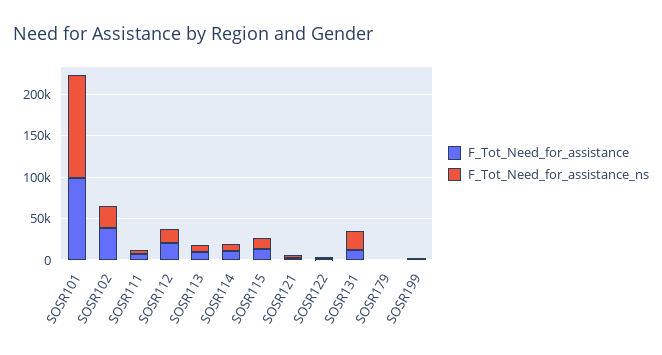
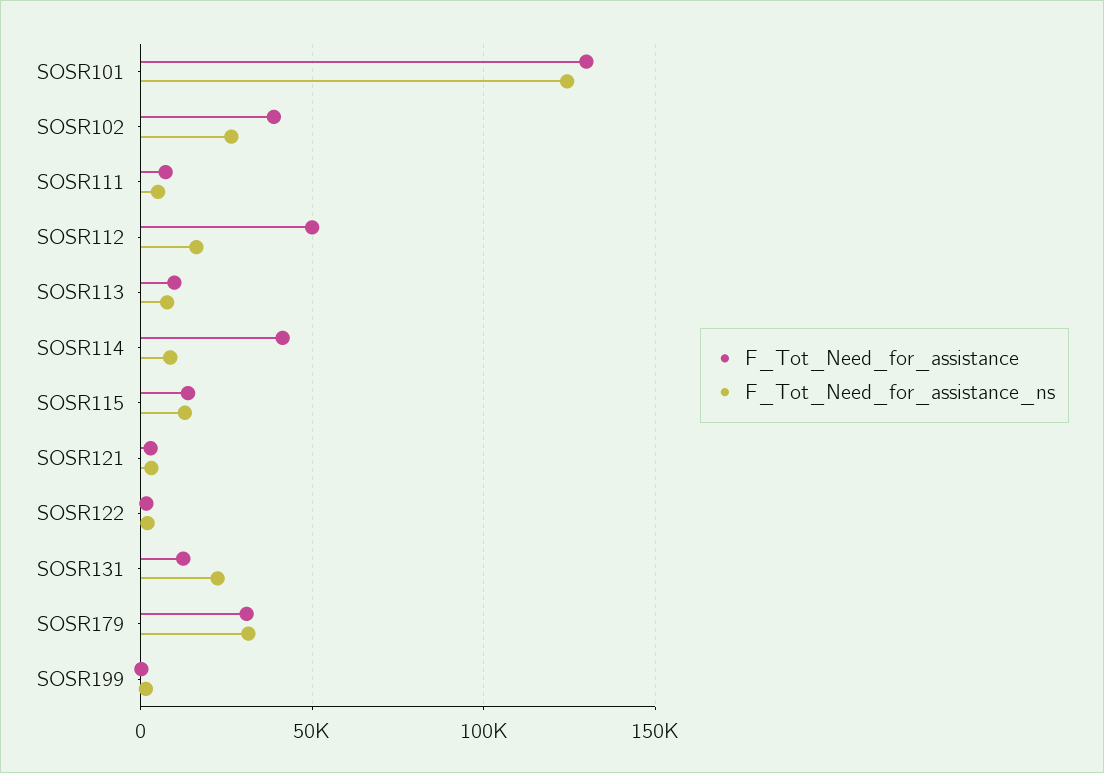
  {
    "F_Tot_Need_for_assistance": {
-     "SOSR101": 100000,
+     "SOSR101": 130000,
      "SOSR102": 40000,
      "SOSR111": 5000,
-     "SOSR112": 20000,
+     "SOSR112": 50000,
      "SOSR113": 10000,
-     "SOSR114": 10000,
+     "SOSR114": 40000,
      "SOSR115": 15000,
      "SOSR121": 5000,
      "SOSR122": 0,
      "SOSR131": 10000,
-     "SOSR179": 0,
+     "SOSR179": 30000,
      "SOSR199": 0
    },
    "F_Tot_Need_for_assistance_ns": {
      "SOSR101": 125000,
      "SOSR102": 25000,
      "SOSR111": 5000,
      "SOSR112": 15000,
      "SOSR113": 10000,
      "SOSR114": 10000,
      "SOSR115": 15000,
      "SOSR121": 5000,
      "SOSR122": 0,
      "SOSR131": 20000,
-     "SOSR179": 0,
+     "SOSR179": 30000,
      "SOSR199": 0
    }
  }

